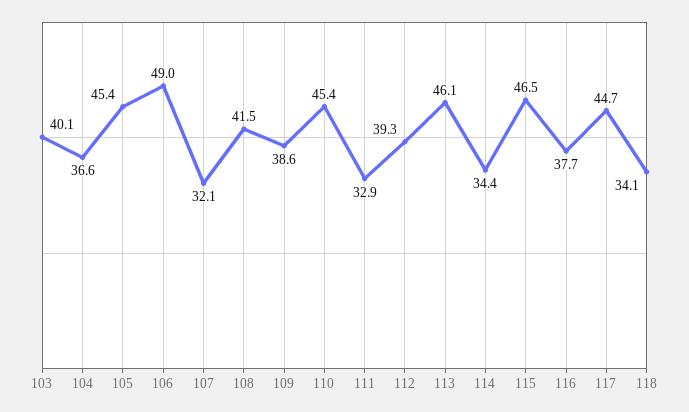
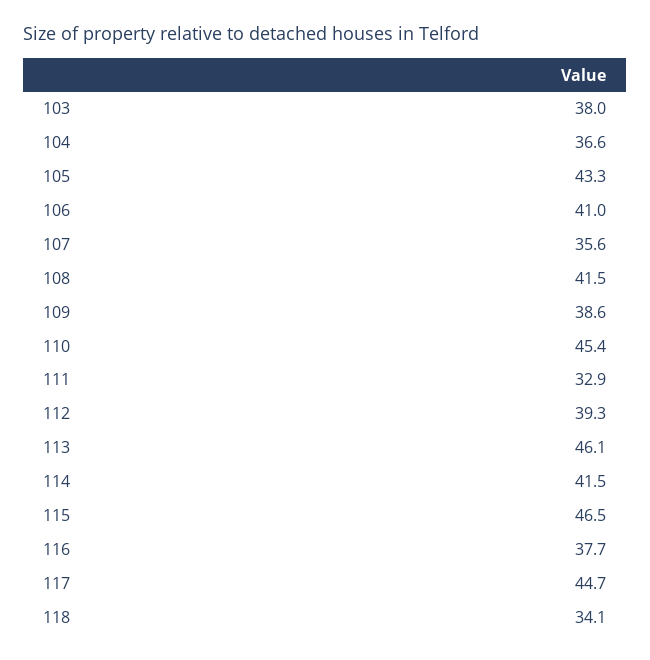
  {
-   "103": 40.1,
+   "103": 38,
    "104": 36.6,
-   "105": 45.4,
+   "105": 43.3,
-   "106": 49,
+   "106": 41,
-   "107": 32.1,
+   "107": 35.6,
    "108": 41.5,
    "109": 38.6,
    "110": 45.4,
    "111": 32.9,
    "112": 39.3,
    "113": 46.1,
-   "114": 34.4,
+   "114": 41.5,
    "115": 46.5,
    "116": 37.7,
    "117": 44.7,
    "118": 34.1
  }

